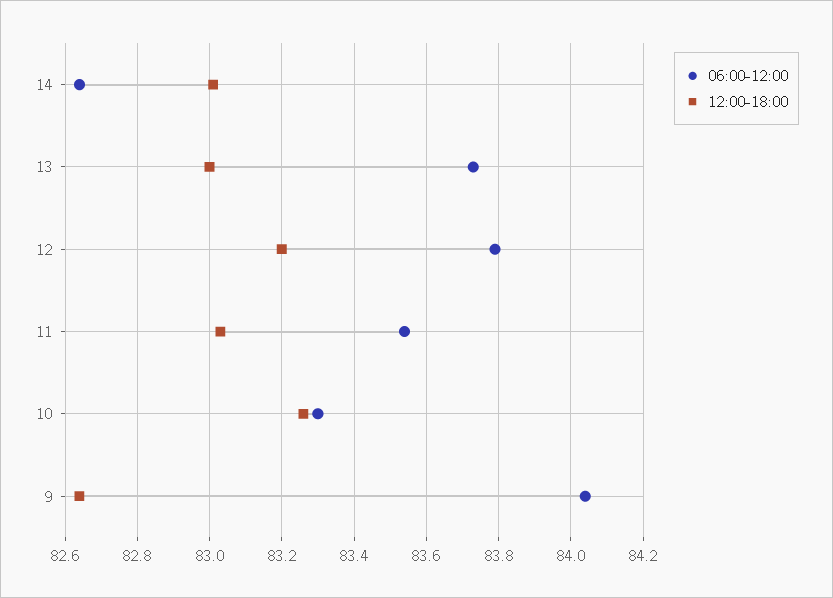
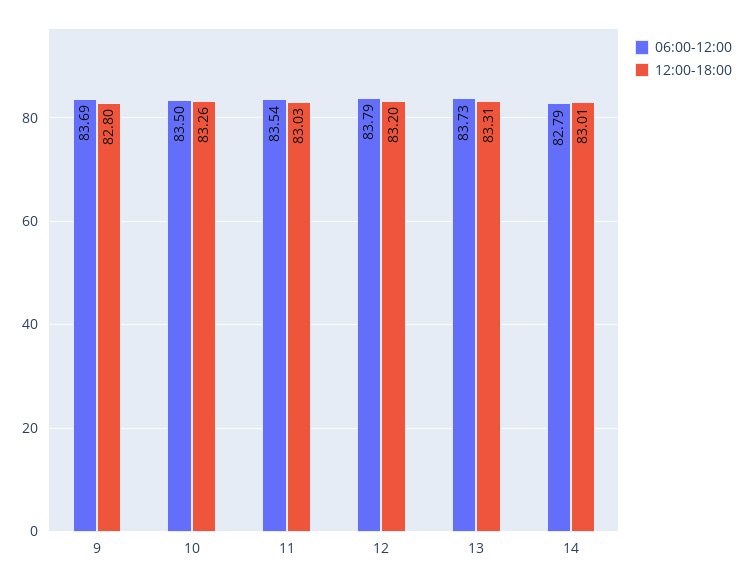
  {
    "06:00-12:00": {
-     "14": 82.65,
+     "14": 82.79,
      "13": 83.73,
      "12": 83.79,
      "11": 83.54,
-     "10": 83.3,
+     "10": 83.5,
-     "9": 84.05
+     "9": 83.69
    },
    "12:00-18:00": {
      "14": 83.01,
-     "13": 83,
+     "13": 83.31,
      "12": 83.2,
      "11": 83.03,
      "10": 83.26,
-     "9": 82.65
+     "9": 82.8
    }
  }

